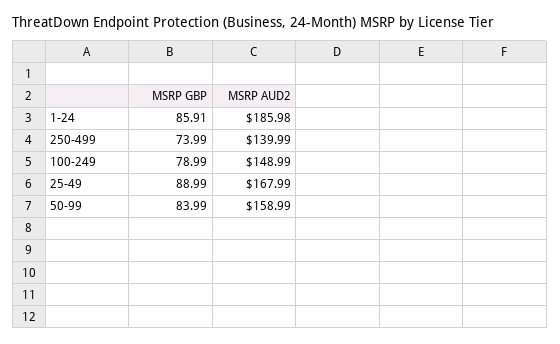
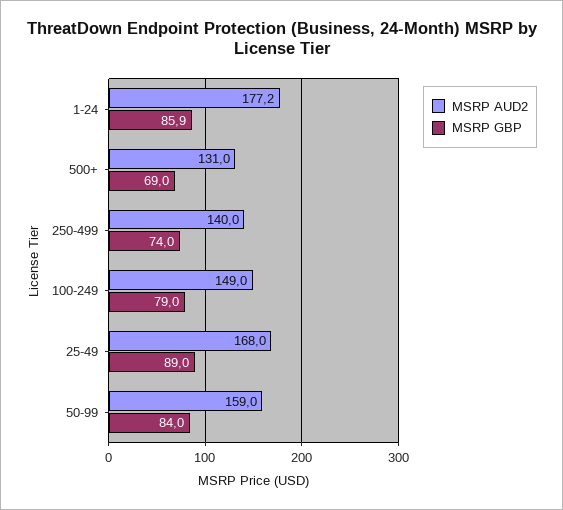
  {
    "MSRP GBP": {
      "1-24": 85.91,
      "250-499": 73.99,
      "100-249": 78.99,
      "25-49": 88.99,
-     "50-99": 83.99
+     "50-99": 83.99,
+     "500+": 69
    },
    "MSRP AUD2": {
-     "1-24": 185.98,
+     "1-24": 177.2,
      "250-499": 139.99,
      "100-249": 148.99,
      "25-49": 167.99,
-     "50-99": 158.99
+     "50-99": 158.99,
+     "500+": 131
    }
  }

